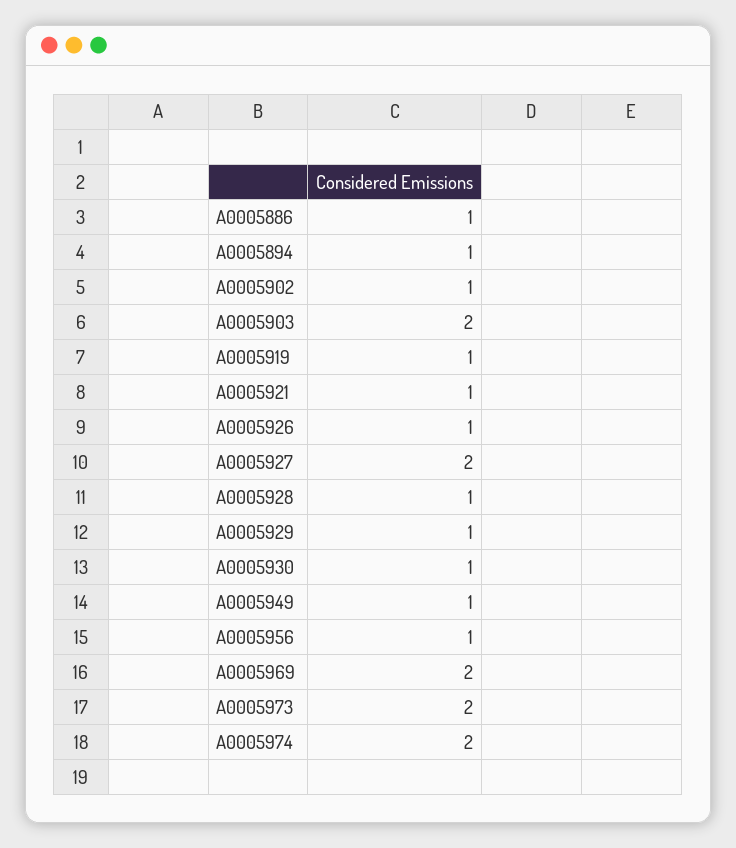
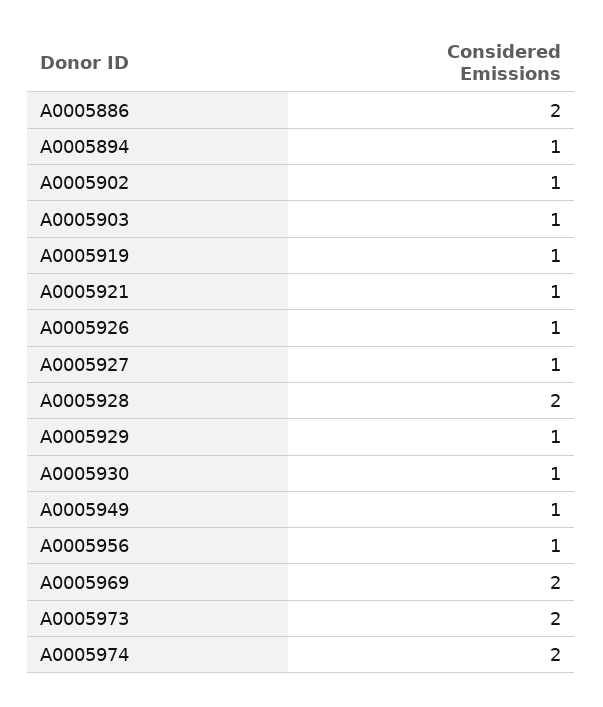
  {
-   "A0005886": 1,
+   "A0005886": 2,
    "A0005894": 1,
    "A0005902": 1,
-   "A0005903": 2,
+   "A0005903": 1,
    "A0005919": 1,
    "A0005921": 1,
    "A0005926": 1,
-   "A0005927": 2,
+   "A0005927": 1,
-   "A0005928": 1,
+   "A0005928": 2,
    "A0005929": 1,
    "A0005930": 1,
    "A0005949": 1,
    "A0005956": 1,
    "A0005969": 2,
    "A0005973": 2,
    "A0005974": 2
  }

